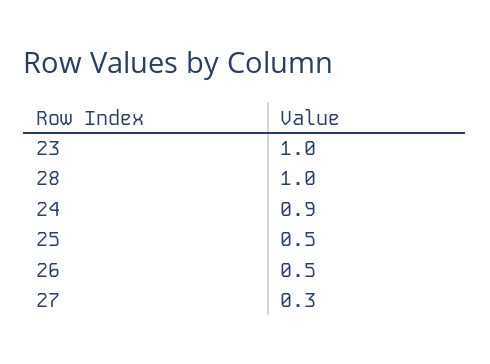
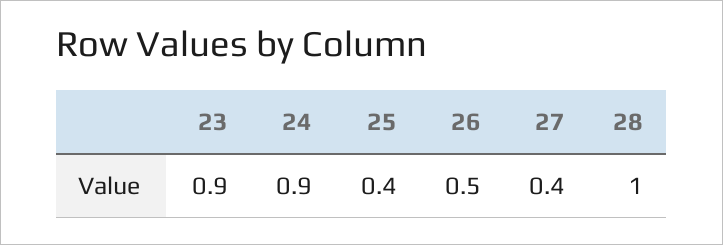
  {
-   "23": 1,
+   "23": 0.9,
    "28": 1,
    "24": 0.9,
-   "25": 0.5,
+   "25": 0.4,
    "26": 0.5,
-   "27": 0.3
+   "27": 0.4
  }

